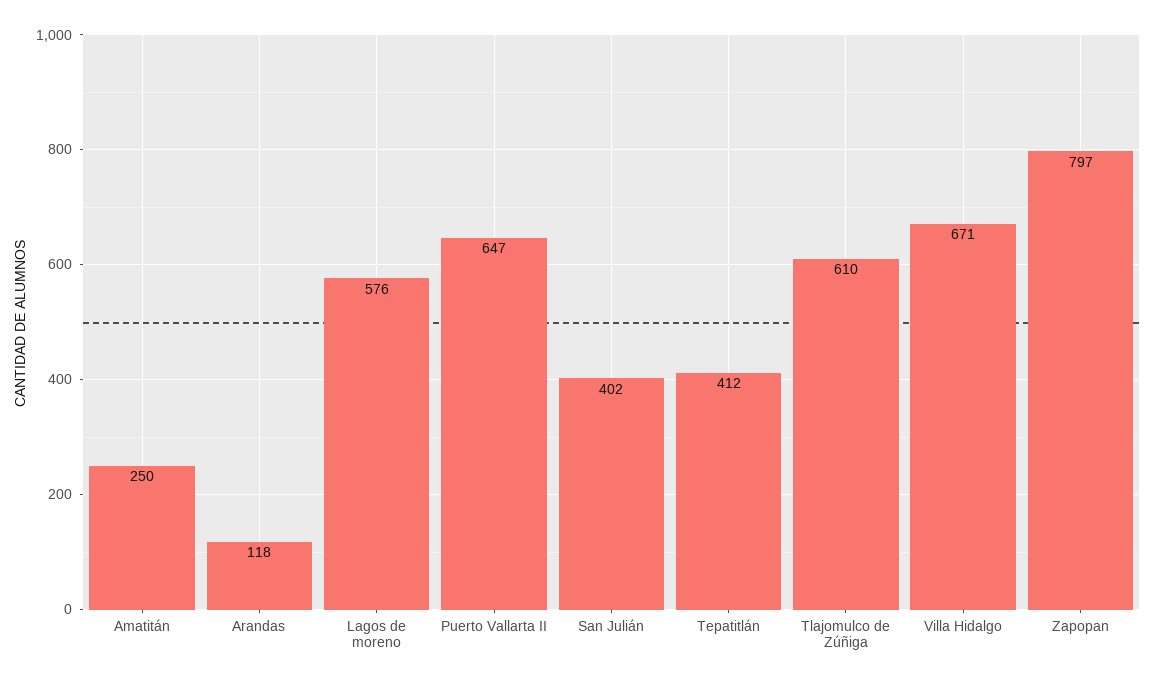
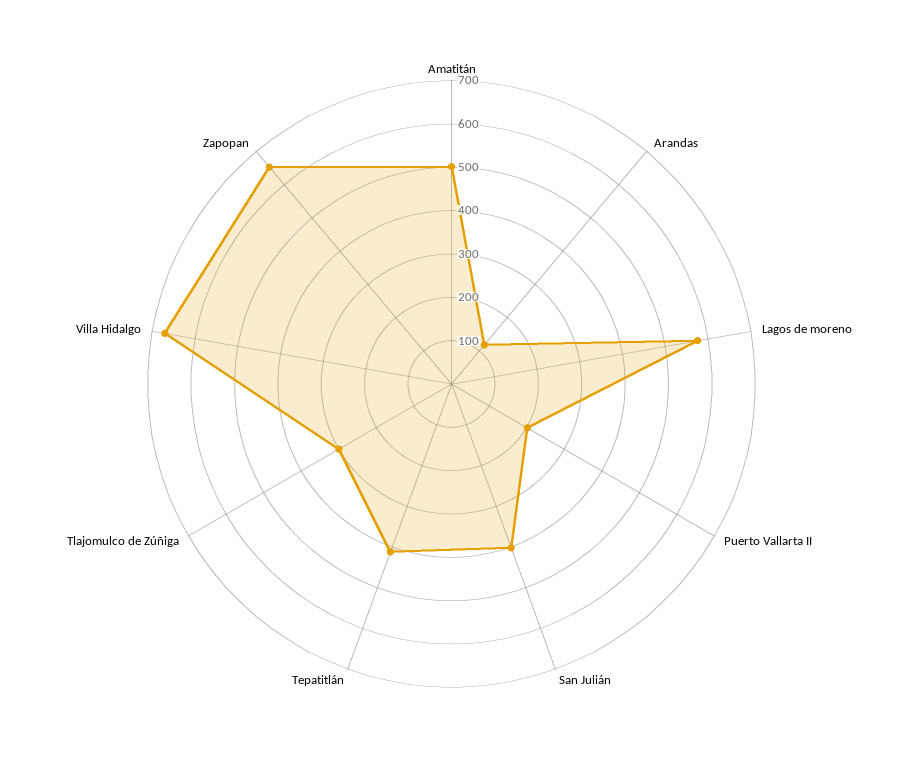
  {
-   "Amatitán": 250,
+   "Amatitán": 500,
    "Arandas": 118,
    "Lagos de moreno": 576,
-   "Puerto Vallarta II": 647,
+   "Puerto Vallarta II": 200,
    "San Julián": 402,
    "Tepatitlán": 412,
-   "Tlajomulco de Zúñiga": 610,
+   "Tlajomulco de Zúñiga": 300,
    "Villa Hidalgo": 671,
-   "Zapopan": 797
+   "Zapopan": 660
  }

